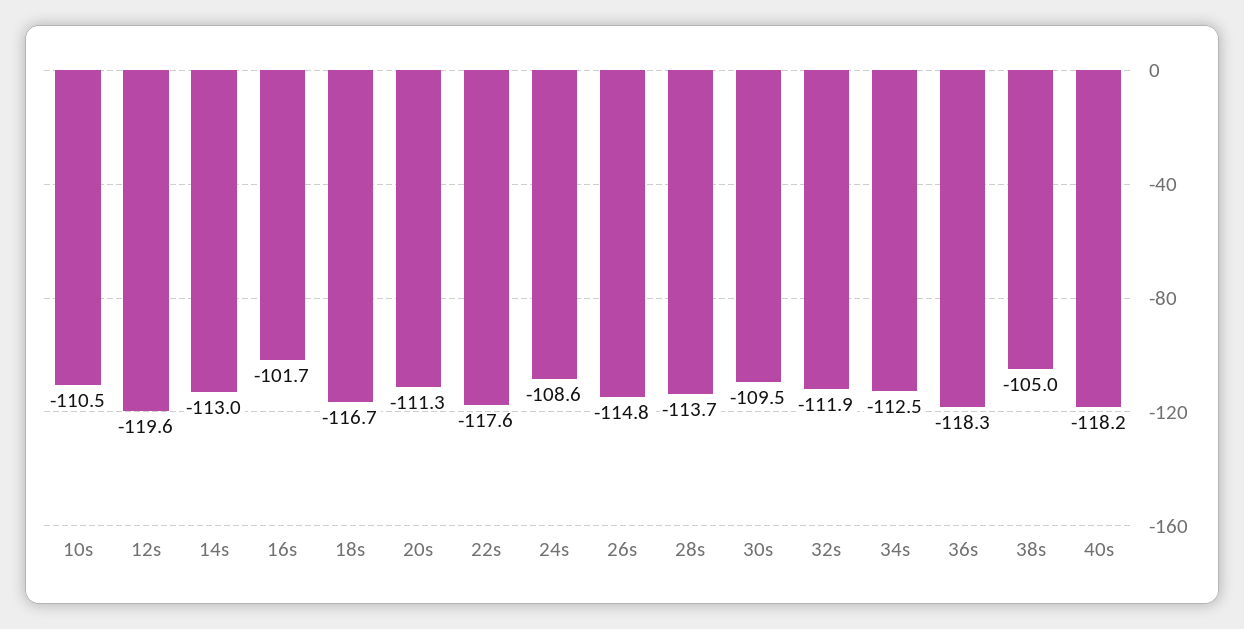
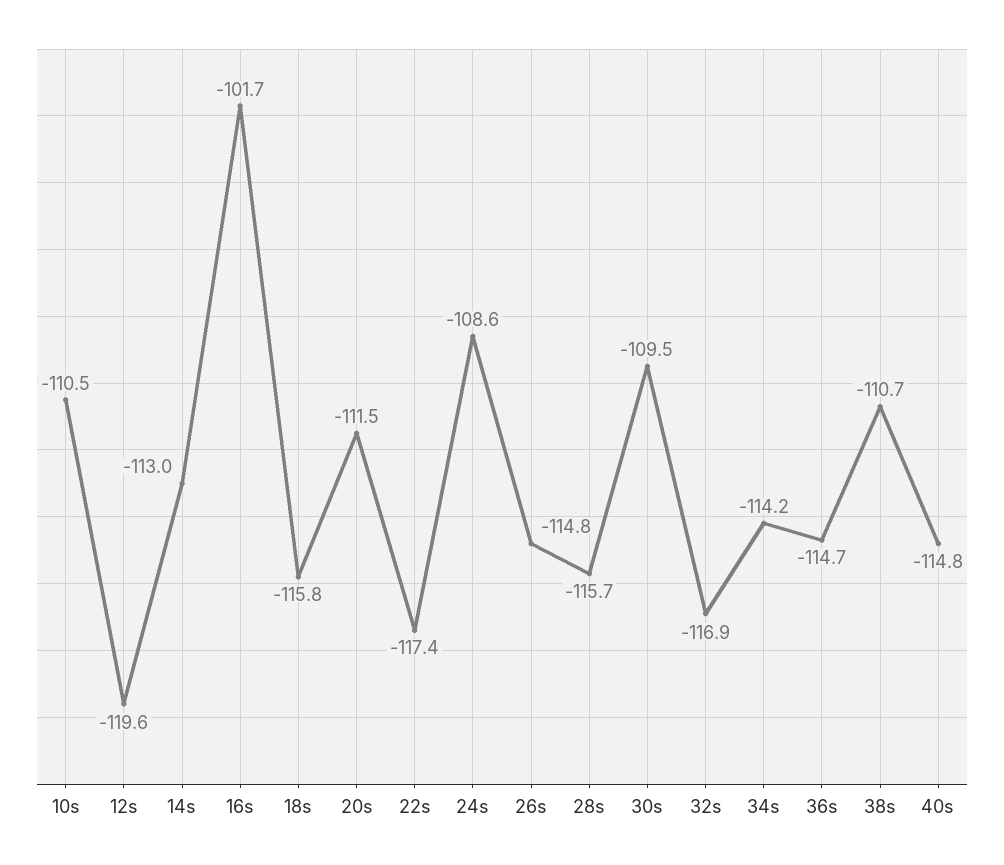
  {
    "10s": -110.5,
    "12s": -119.6,
    "14s": -113,
    "16s": -101.7,
-   "18s": -116.7,
+   "18s": -115.8,
-   "20s": -111.3,
+   "20s": -111.5,
-   "22s": -117.6,
+   "22s": -117.4,
    "24s": -108.6,
    "26s": -114.8,
-   "28s": -113.7,
+   "28s": -115.7,
    "30s": -109.5,
-   "32s": -111.9,
+   "32s": -116.9,
-   "34s": -112.5,
+   "34s": -114.2,
-   "36s": -118.3,
+   "36s": -114.7,
-   "38s": -105,
+   "38s": -110.7,
-   "40s": -118.2
+   "40s": -114.8
  }

